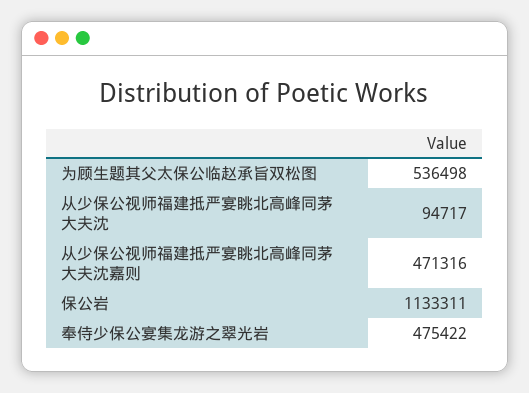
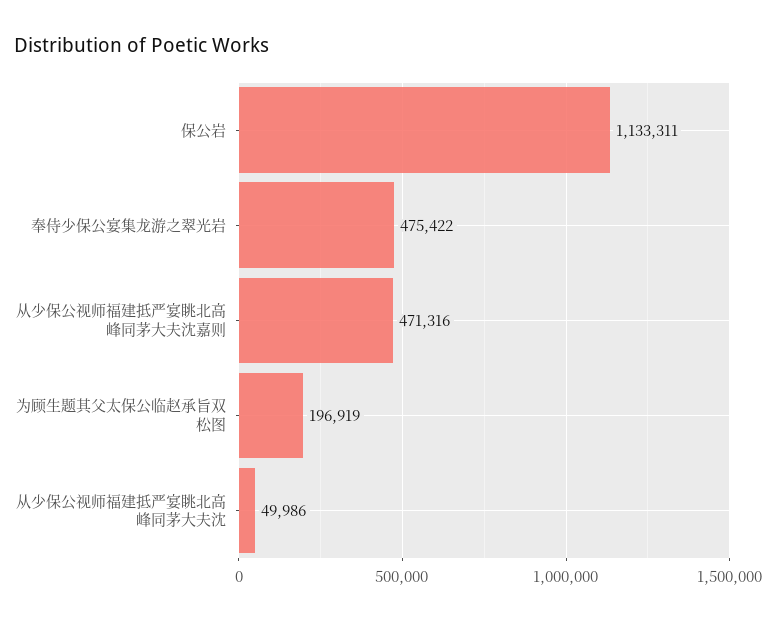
  {
-   "为顾生题其父太保公临赵承旨双松图": 536498,
+   "为顾生题其父太保公临赵承旨双松图": 196919,
-   "从少保公视师福建抵严宴眺北高峰同茅大夫沈": 94717,
+   "从少保公视师福建抵严宴眺北高峰同茅大夫沈": 49986,
    "从少保公视师福建抵严宴眺北高峰同茅大夫沈嘉则": 471316,
    "保公岩": 1133311,
    "奉侍少保公宴集龙游之翠光岩": 475422
  }

